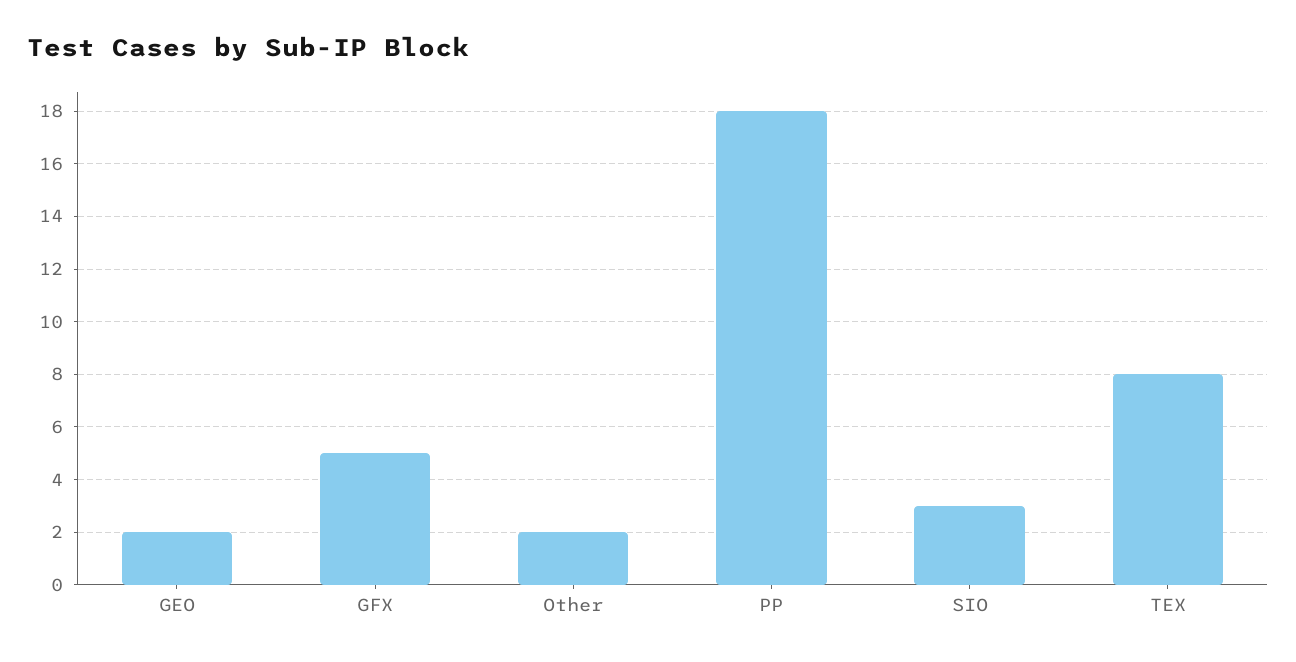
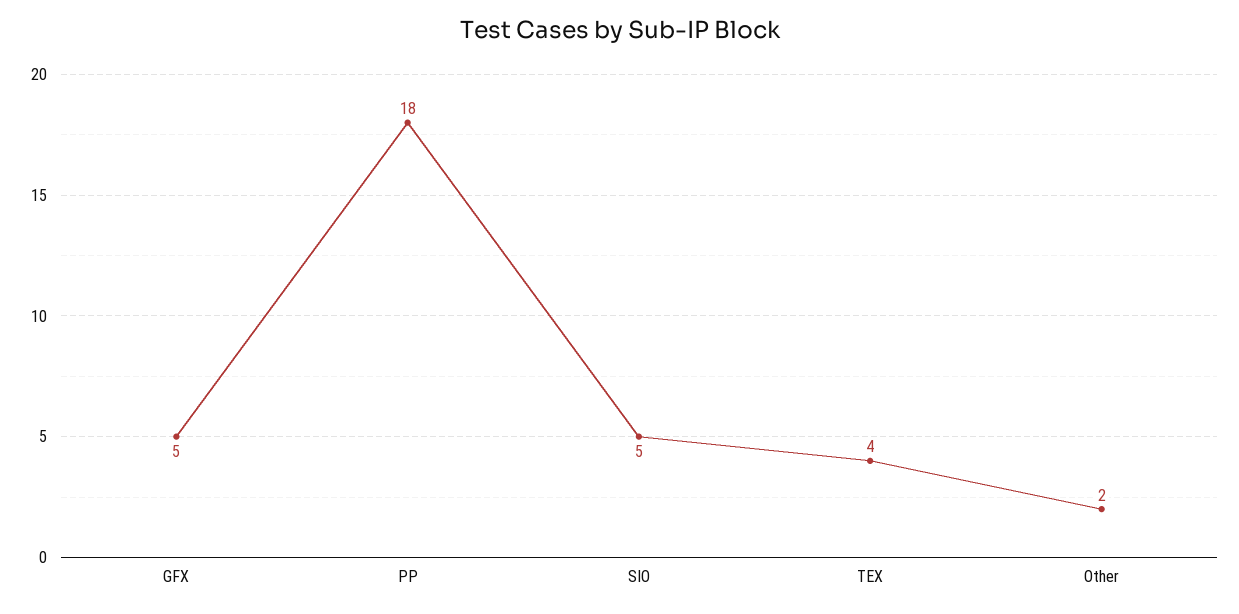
  {
-   "GEO": 2,
    "GFX": 5,
    "Other": 2,
    "PP": 18,
-   "SIO": 3,
+   "SIO": 5,
-   "TEX": 8
+   "TEX": 4
  }

